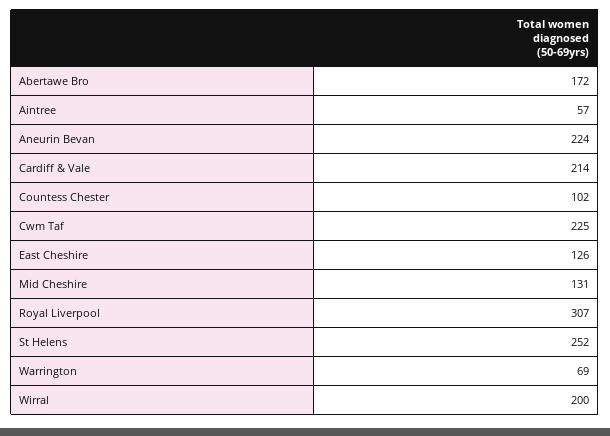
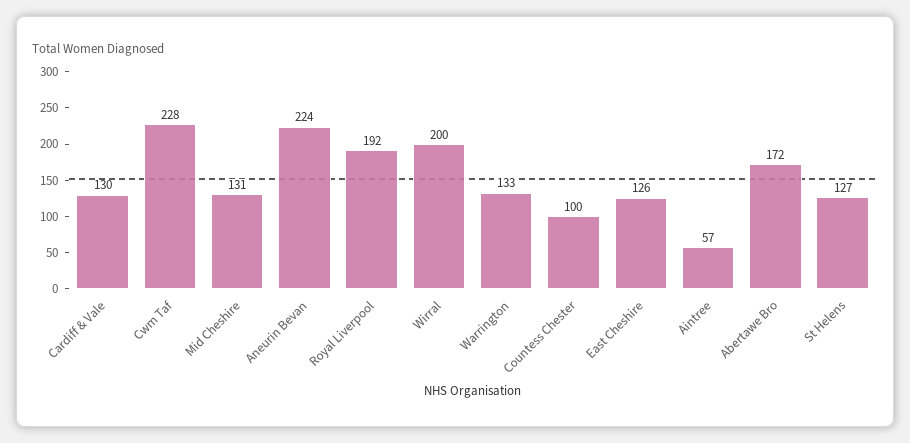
  {
    "Abertawe Bro": 172,
    "Aintree": 57,
    "Aneurin Bevan": 224,
-   "Cardiff & Vale": 214,
+   "Cardiff & Vale": 130,
-   "Countess Chester": 102,
+   "Countess Chester": 100,
-   "Cwm Taf": 225,
+   "Cwm Taf": 228,
    "East Cheshire": 126,
    "Mid Cheshire": 131,
-   "Royal Liverpool": 307,
+   "Royal Liverpool": 192,
-   "St Helens": 252,
+   "St Helens": 127,
-   "Warrington": 69,
+   "Warrington": 133,
    "Wirral": 200
  }

